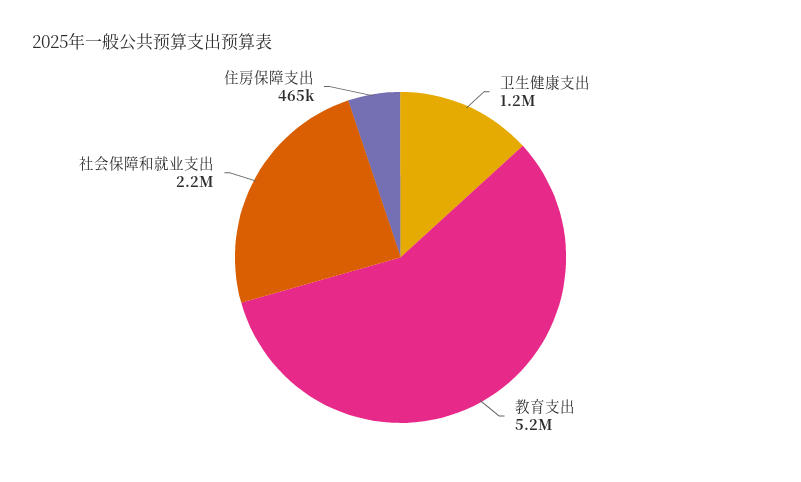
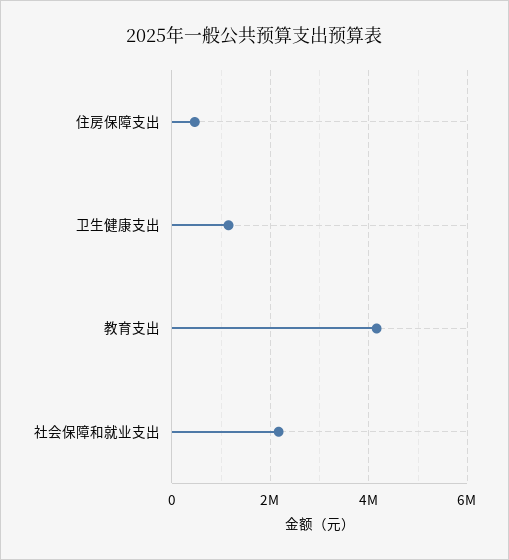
  {
    "卫生健康支出": 1200000,
-   "教育支出": 5200000,
+   "教育支出": 4200000,
    "社会保障和就业支出": 2200000,
    "住房保障支出": 465000
  }

